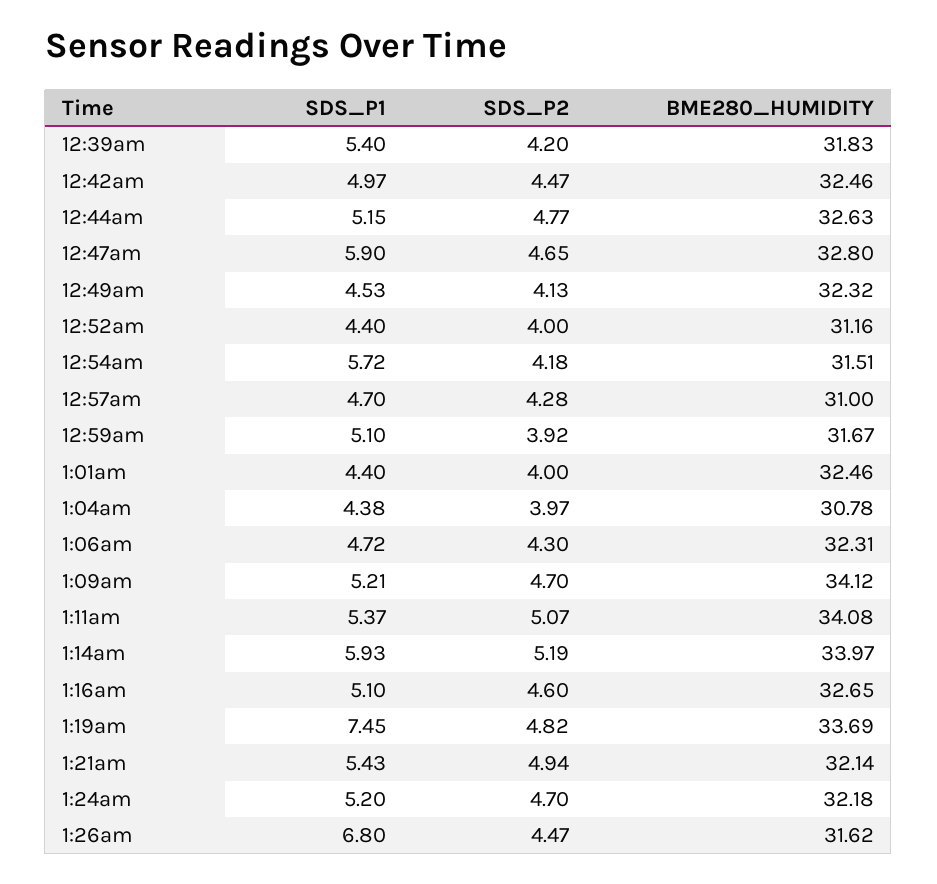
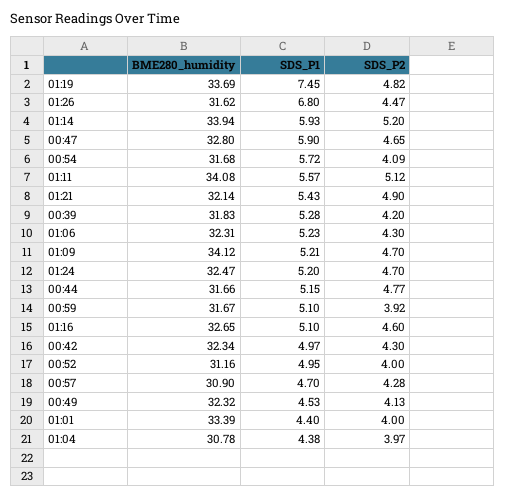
  {
    "SDS_P1": {
-     "12:39am": 5.4,
+     "12:39am": 5.28,
      "12:42am": 4.97,
      "12:44am": 5.15,
      "12:47am": 5.9,
      "12:49am": 4.53,
-     "12:52am": 4.4,
+     "12:52am": 4.95,
      "12:54am": 5.72,
      "12:57am": 4.7,
      "12:59am": 5.1,
      "1:01am": 4.4,
      "1:04am": 4.38,
-     "1:06am": 4.72,
+     "1:06am": 5.23,
      "1:09am": 5.21,
-     "1:11am": 5.37,
+     "1:11am": 5.57,
      "1:14am": 5.93,
      "1:16am": 5.1,
      "1:19am": 7.45,
      "1:21am": 5.43,
      "1:24am": 5.2,
      "1:26am": 6.8
    },
    "SDS_P2": {
      "12:39am": 4.2,
-     "12:42am": 4.47,
+     "12:42am": 4.3,
      "12:44am": 4.77,
      "12:47am": 4.65,
      "12:49am": 4.13,
      "12:52am": 4,
-     "12:54am": 4.18,
+     "12:54am": 4.09,
      "12:57am": 4.28,
      "12:59am": 3.92,
      "1:01am": 4,
      "1:04am": 3.97,
      "1:06am": 4.3,
      "1:09am": 4.7,
-     "1:11am": 5.07,
+     "1:11am": 5.12,
-     "1:14am": 5.19,
+     "1:14am": 5.2,
      "1:16am": 4.6,
      "1:19am": 4.82,
-     "1:21am": 4.94,
+     "1:21am": 4.9,
      "1:24am": 4.7,
      "1:26am": 4.47
    },
    "BME280_HUMIDITY": {
      "12:39am": 31.83,
-     "12:42am": 32.46,
+     "12:42am": 32.34,
-     "12:44am": 32.63,
+     "12:44am": 31.66,
      "12:47am": 32.8,
      "12:49am": 32.32,
      "12:52am": 31.16,
-     "12:54am": 31.51,
+     "12:54am": 31.68,
-     "12:57am": 31,
+     "12:57am": 30.9,
      "12:59am": 31.67,
-     "1:01am": 32.46,
+     "1:01am": 33.39,
      "1:04am": 30.78,
      "1:06am": 32.31,
      "1:09am": 34.12,
      "1:11am": 34.08,
-     "1:14am": 33.97,
+     "1:14am": 33.94,
      "1:16am": 32.65,
      "1:19am": 33.69,
      "1:21am": 32.14,
-     "1:24am": 32.18,
+     "1:24am": 32.47,
      "1:26am": 31.62
    }
  }

